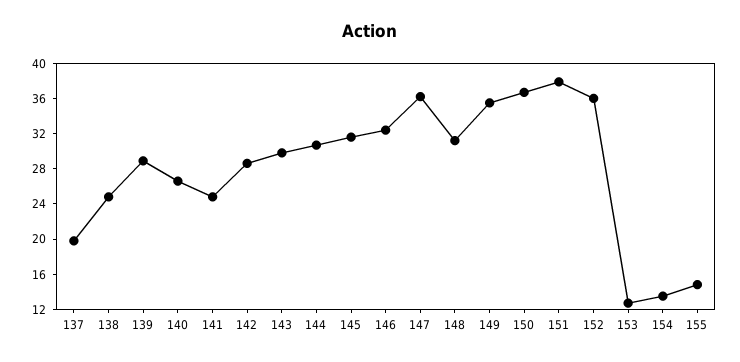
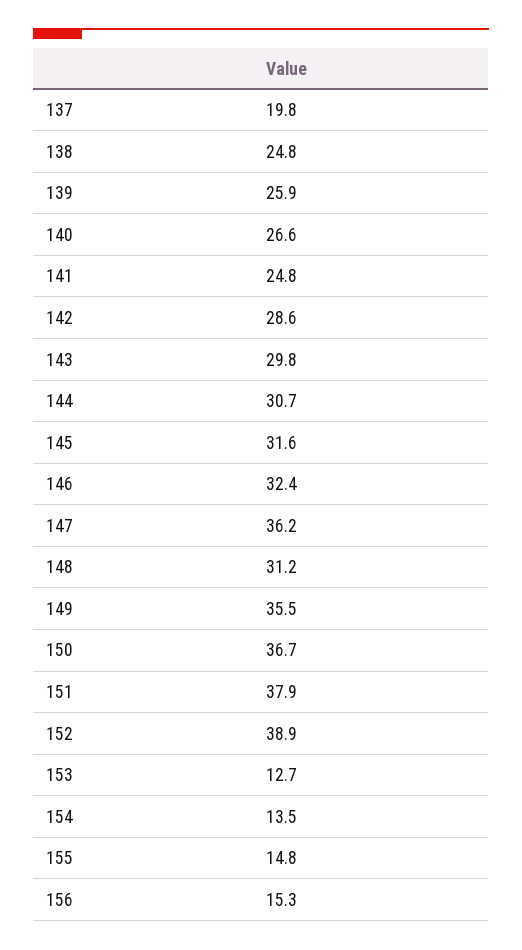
  {
    "137": 19.8,
    "138": 24.8,
-   "139": 29,
+   "139": 25.9,
    "140": 26.6,
    "141": 24.8,
    "142": 28.6,
    "143": 29.8,
    "144": 30.7,
    "145": 31.6,
    "146": 32.4,
    "147": 36.2,
    "148": 31.2,
    "149": 35.5,
    "150": 36.7,
    "151": 37.9,
-   "152": 36,
+   "152": 38.9,
    "153": 12.7,
    "154": 13.5,
-   "155": 14.8
+   "155": 14.8,
+   "156": 15.3
  }

